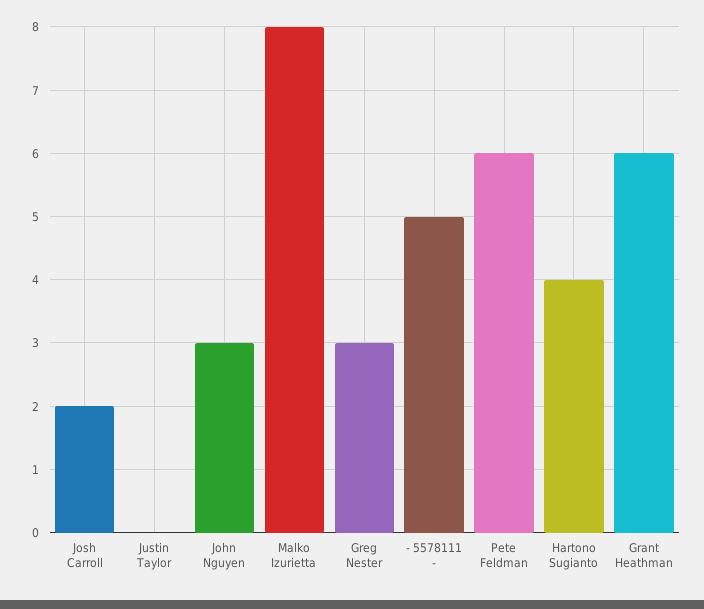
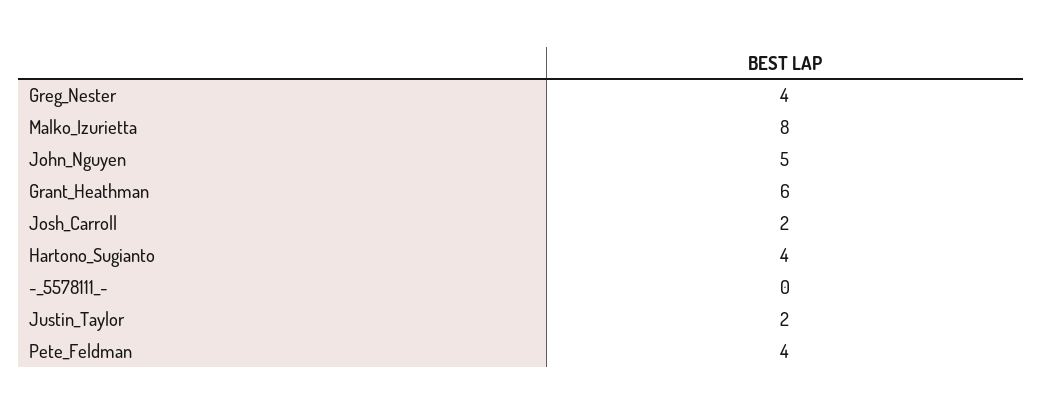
  {
    "Josh Carroll": 2,
-   "Justin Taylor": 0,
+   "Justin Taylor": 2,
-   "John Nguyen": 3,
+   "John Nguyen": 5,
    "Malko Izurietta": 8,
-   "Greg Nester": 3,
+   "Greg Nester": 4,
-   "- 5578111 -": 5,
+   "- 5578111 -": 0,
-   "Pete Feldman": 6,
+   "Pete Feldman": 4,
    "Hartono Sugianto": 4,
    "Grant Heathman": 6
  }

